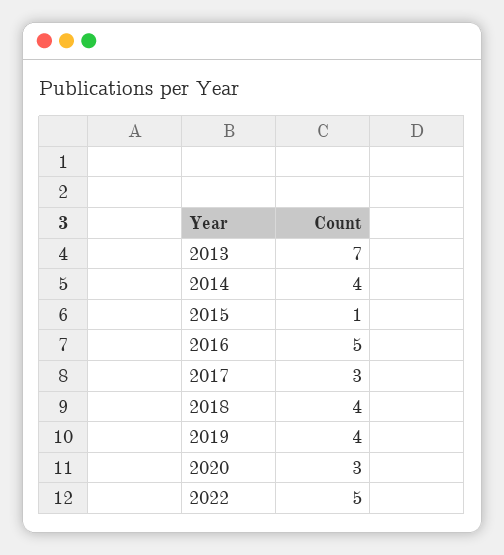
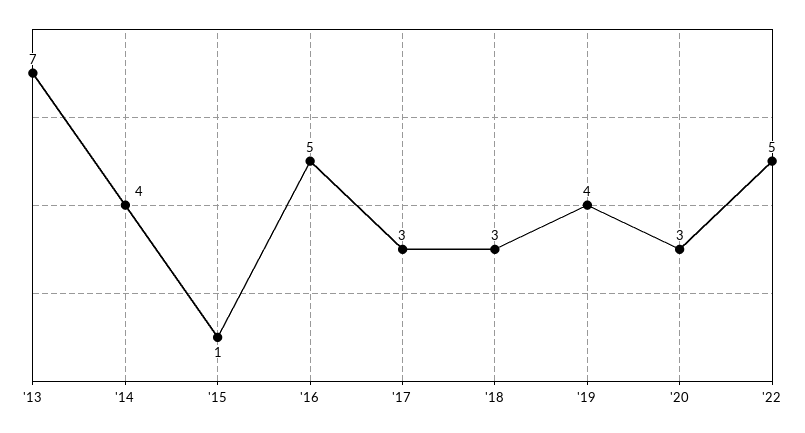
  {
    "2013": 7,
    "2014": 4,
    "2015": 1,
    "2016": 5,
    "2017": 3,
-   "2018": 4,
+   "2018": 3,
    "2019": 4,
    "2020": 3,
    "2022": 5
  }

